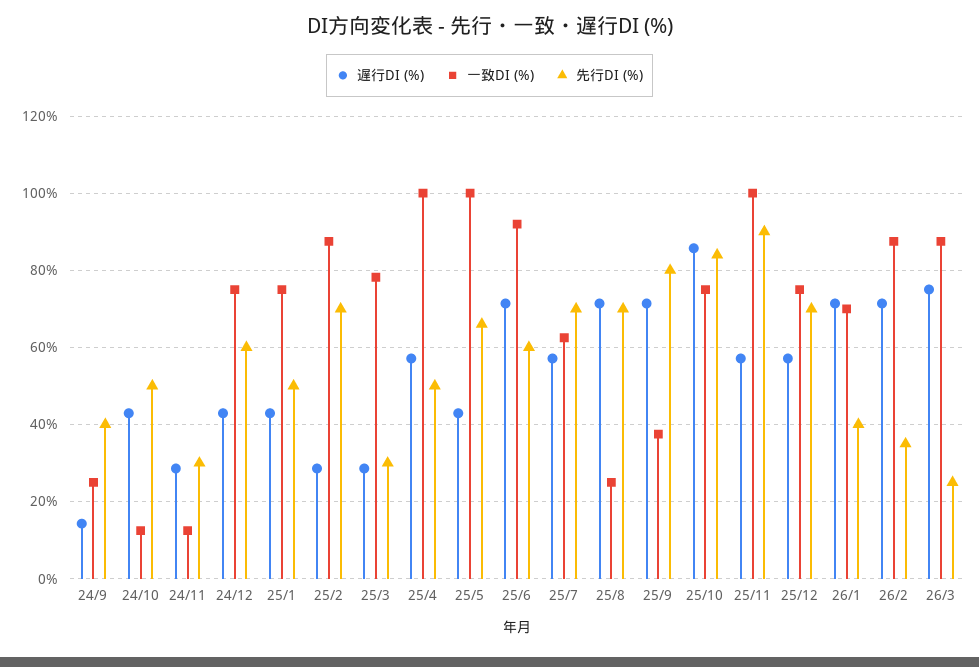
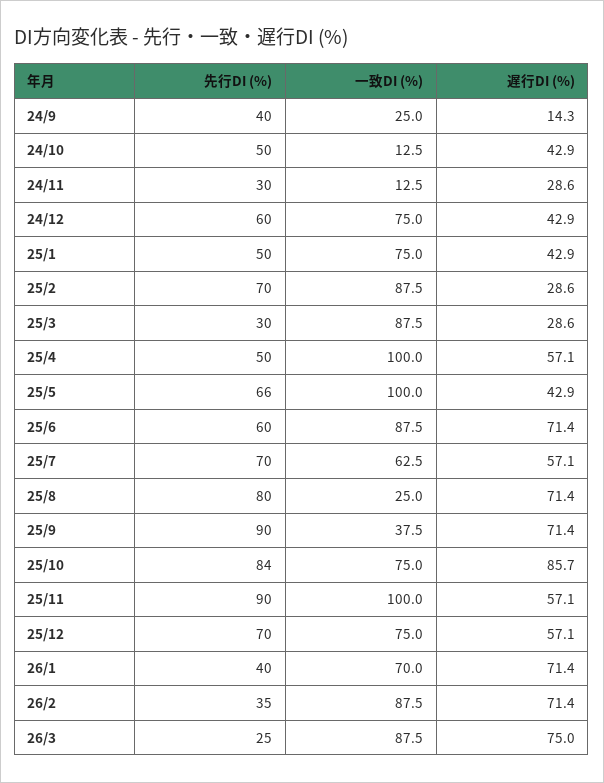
  {
    "遅行DI (%)": {
      "24/9": 14.3,
      "24/10": 42.9,
      "24/11": 28.6,
      "24/12": 42.9,
      "25/1": 42.9,
      "25/2": 28.6,
      "25/3": 28.6,
      "25/4": 57.1,
      "25/5": 42.9,
      "25/6": 71.4,
      "25/7": 57.1,
      "25/8": 71.4,
      "25/9": 71.4,
      "25/10": 85.7,
      "25/11": 57.1,
      "25/12": 57.1,
      "26/1": 71.4,
      "26/2": 71.4,
      "26/3": 75
    },
    "一致DI (%)": {
      "24/9": 25,
      "24/10": 12.5,
      "24/11": 12.5,
      "24/12": 75,
      "25/1": 75,
      "25/2": 87.5,
-     "25/3": 78,
+     "25/3": 87.5,
      "25/4": 100,
      "25/5": 100,
-     "25/6": 92,
+     "25/6": 87.5,
      "25/7": 62.5,
      "25/8": 25,
      "25/9": 37.5,
      "25/10": 75,
      "25/11": 100,
      "25/12": 75,
      "26/1": 70,
      "26/2": 87.5,
      "26/3": 87.5
    },
    "先行DI (%)": {
      "24/9": 40,
      "24/10": 50,
      "24/11": 30,
      "24/12": 60,
      "25/1": 50,
      "25/2": 70,
      "25/3": 30,
      "25/4": 50,
      "25/5": 66,
      "25/6": 60,
      "25/7": 70,
-     "25/8": 70,
+     "25/8": 80,
-     "25/9": 80,
+     "25/9": 90,
      "25/10": 84,
      "25/11": 90,
      "25/12": 70,
      "26/1": 40,
      "26/2": 35,
      "26/3": 25
    }
  }

